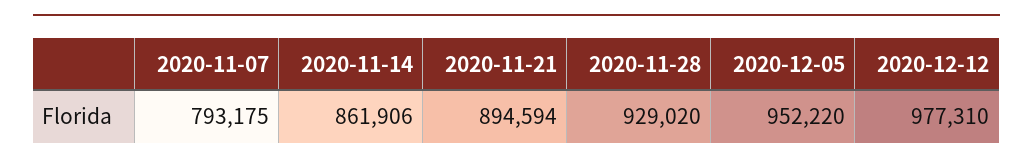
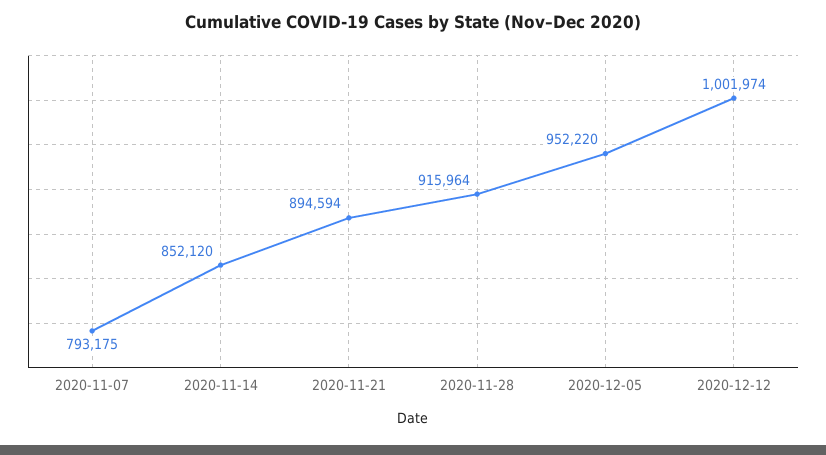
  {
    "2020-11-07": 793175,
-   "2020-11-14": 861906,
+   "2020-11-14": 852120,
    "2020-11-21": 894594,
-   "2020-11-28": 929020,
+   "2020-11-28": 915964,
    "2020-12-05": 952220,
-   "2020-12-12": 977310
+   "2020-12-12": 1001974
  }

